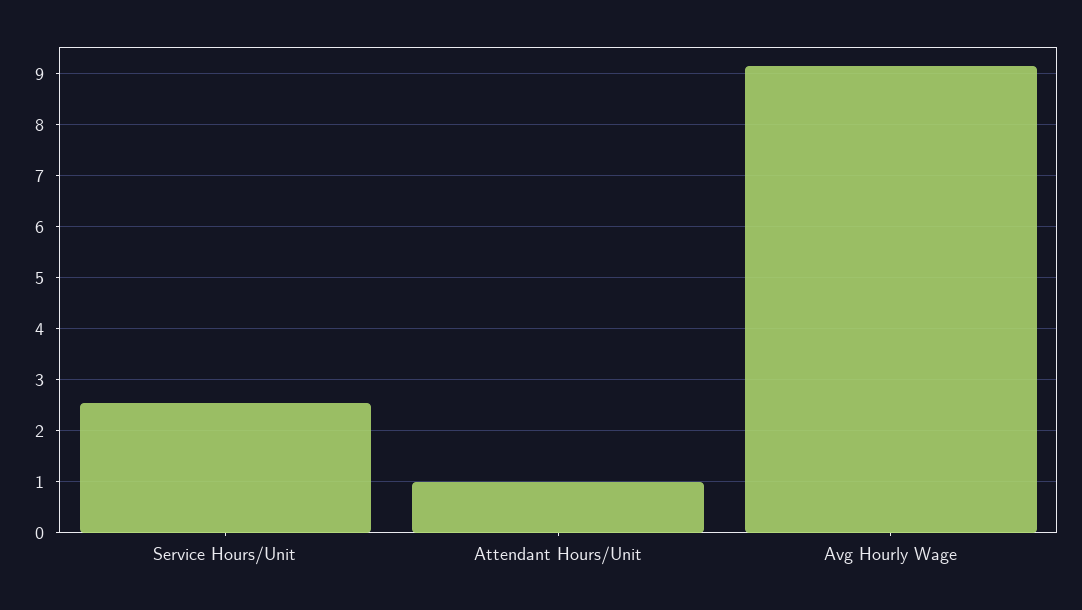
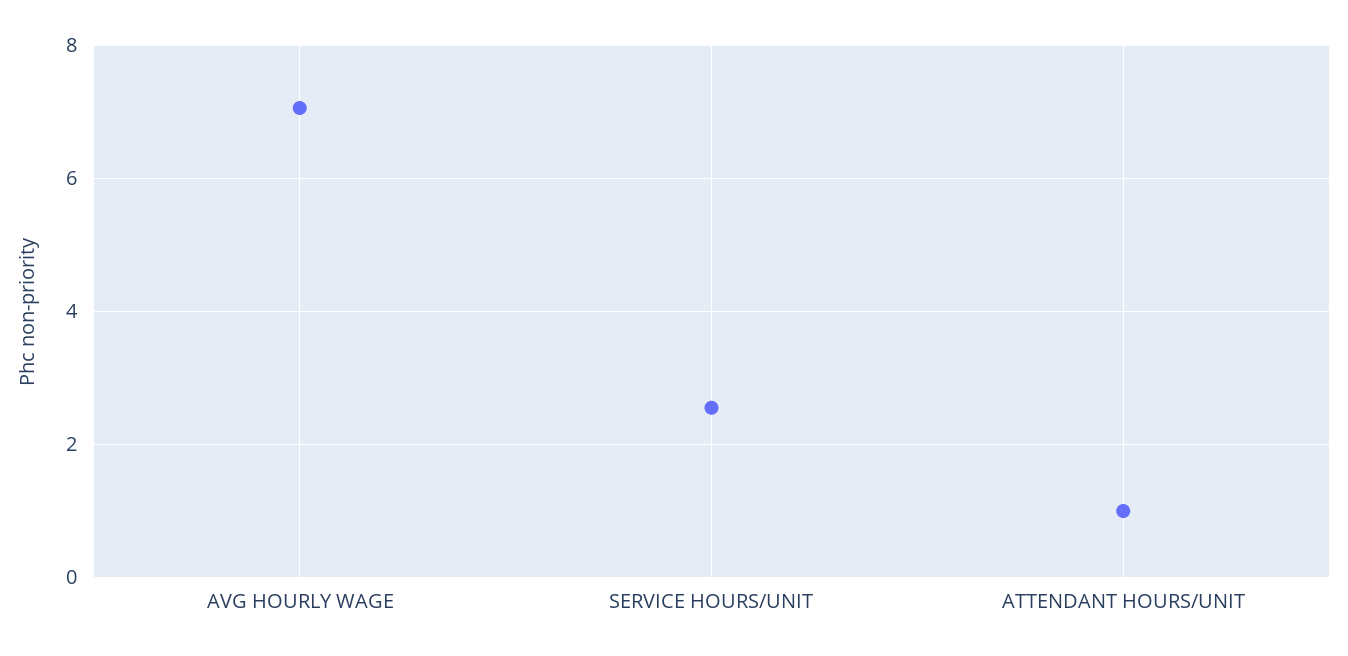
  {
    "Service Hours/Unit": 2.6,
    "Attendant Hours/Unit": 1,
-   "Avg Hourly Wage": 9.2
+   "Avg Hourly Wage": 7
  }

